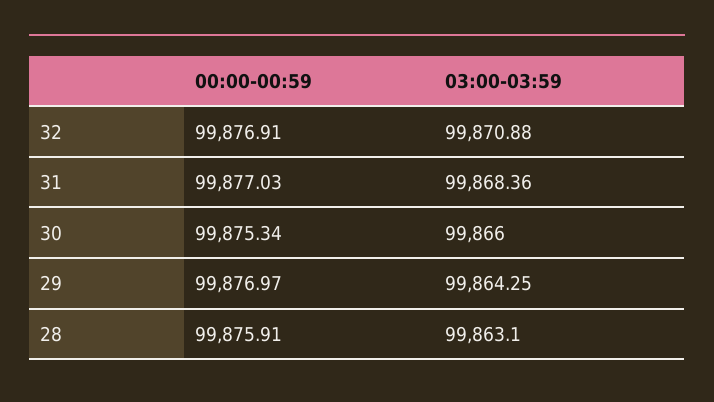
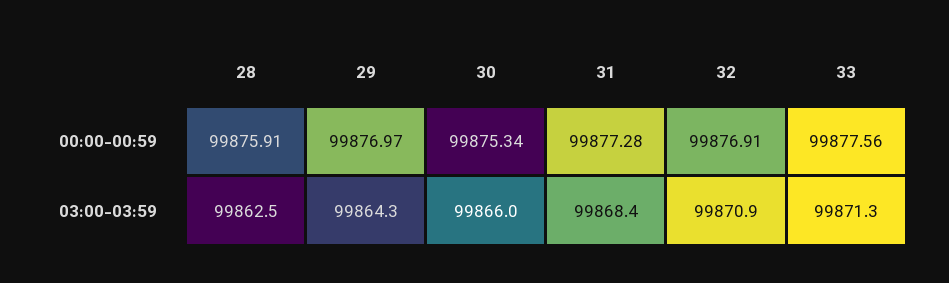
  {
    "00:00-00:59": {
      "32": 99876.91,
-     "31": 99877.03,
+     "31": 99877.28,
      "30": 99875.34,
      "29": 99876.97,
-     "28": 99875.91
+     "28": 99875.91,
+     "33": 99877.56
    },
    "03:00-03:59": {
      "32": 99870.88,
      "31": 99868.36,
      "30": 99866,
      "29": 99864.25,
-     "28": 99863.1
+     "28": 99862.5,
+     "33": 99871.3
    }
  }

